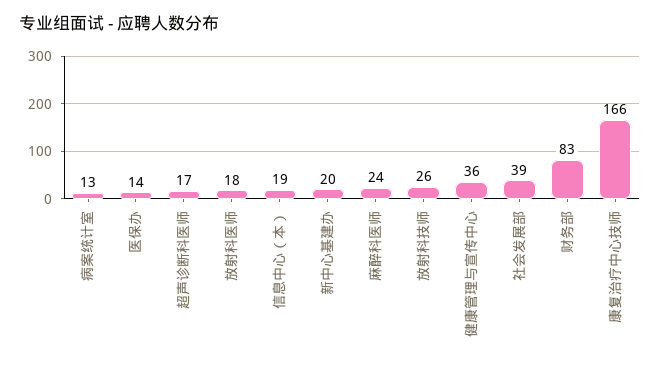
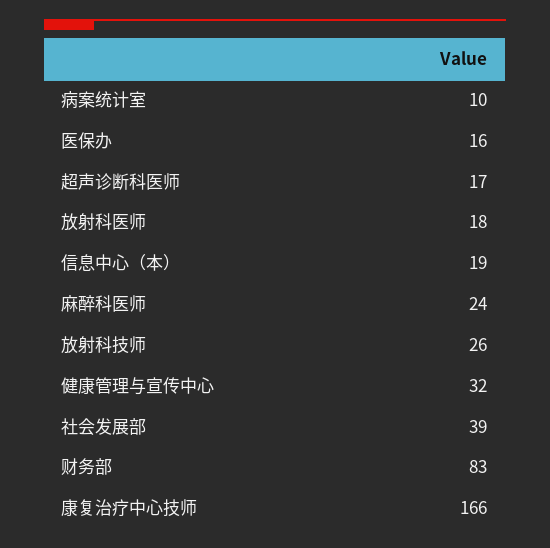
  {
-   "病案统计室": 13,
+   "病案统计室": 10,
-   "医保办": 14,
+   "医保办": 16,
    "超声诊断科医师": 17,
    "放射科医师": 18,
    "信息中心（本）": 19,
-   "新中心基建办": 20,
    "麻醉科医师": 24,
    "放射科技师": 26,
-   "健康管理与宣传中心": 36,
+   "健康管理与宣传中心": 32,
    "社会发展部": 39,
    "财务部": 83,
    "康复治疗中心技师": 166
  }

